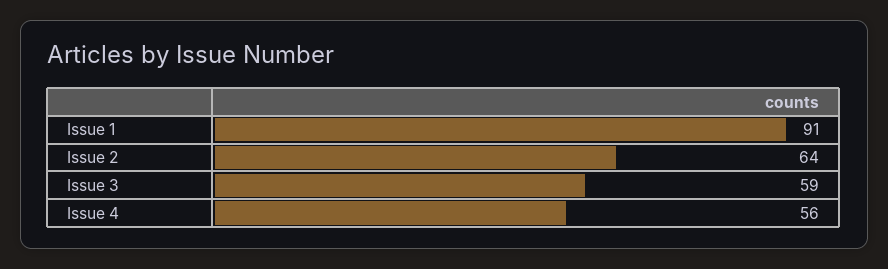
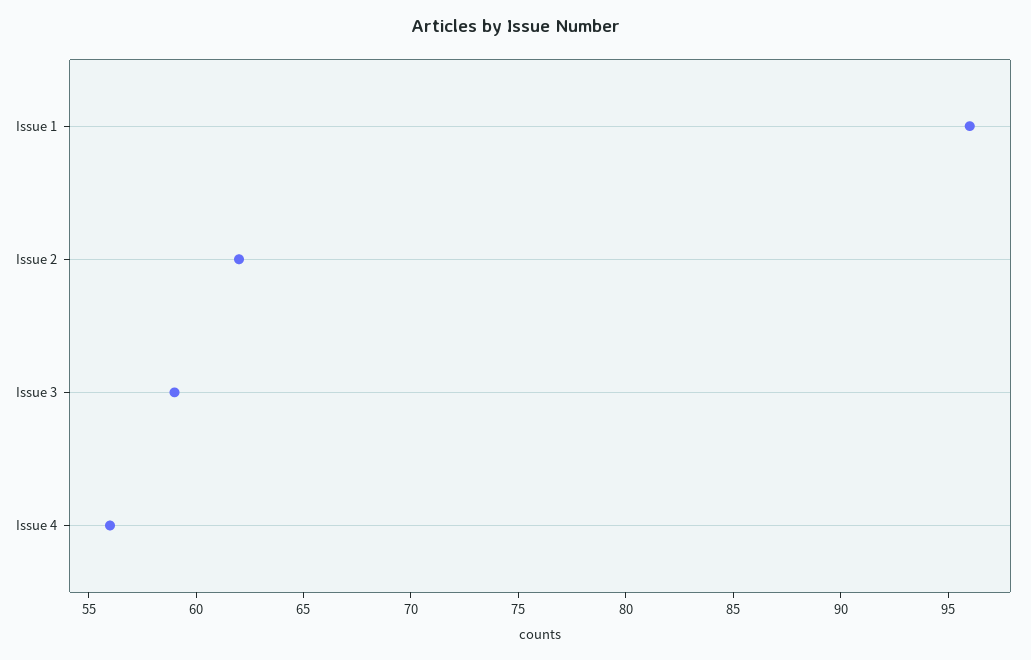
  {
-   "Issue 1": 91,
+   "Issue 1": 96,
-   "Issue 2": 64,
+   "Issue 2": 62,
    "Issue 3": 59,
    "Issue 4": 56
  }

